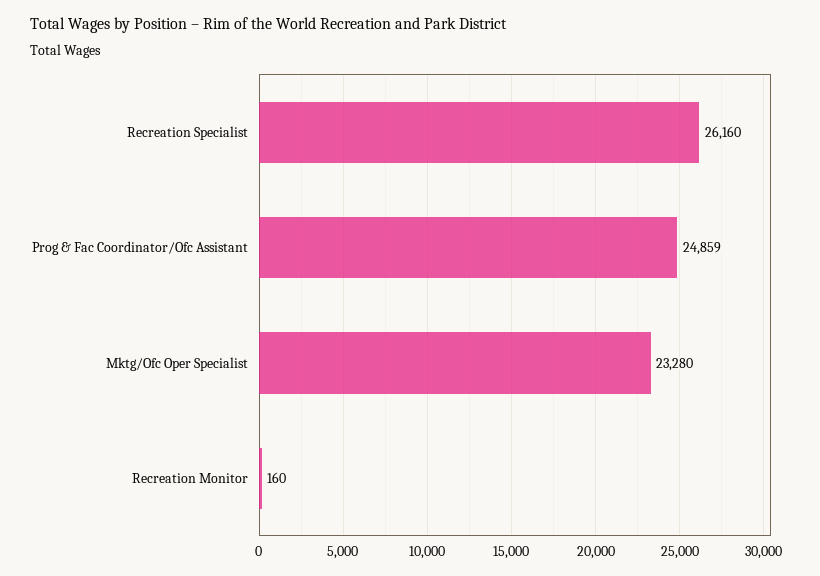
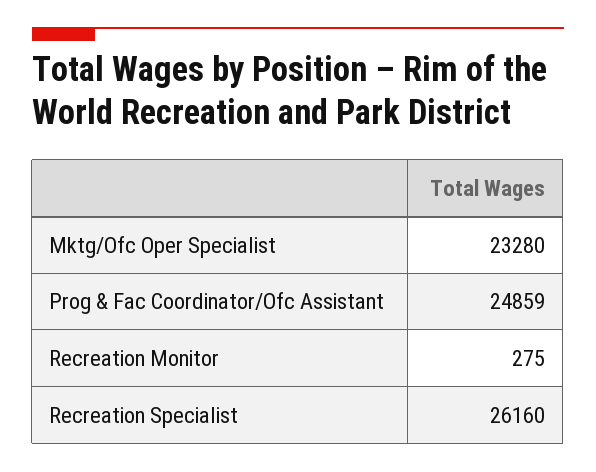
  {
    "Recreation Specialist": 26160,
    "Prog & Fac Coordinator/Ofc Assistant": 24859,
    "Mktg/Ofc Oper Specialist": 23280,
-   "Recreation Monitor": 160
+   "Recreation Monitor": 275
  }

